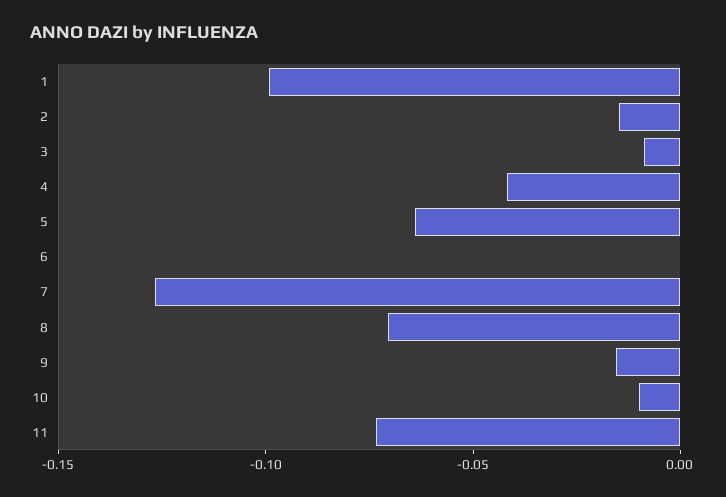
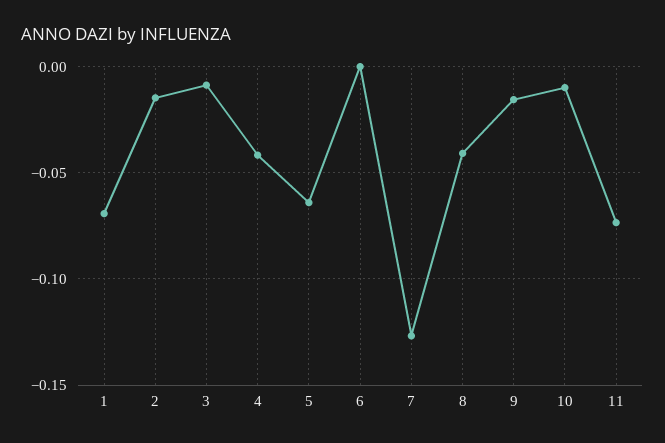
  {
-   "1": -0.1,
+   "1": -0.07,
    "2": -0.015,
    "3": -0.01,
    "4": -0.04,
    "5": -0.065,
    "6": 0,
    "7": -0.125,
-   "8": -0.07,
+   "8": -0.04,
    "9": -0.015,
    "10": -0.01,
    "11": -0.075
  }

